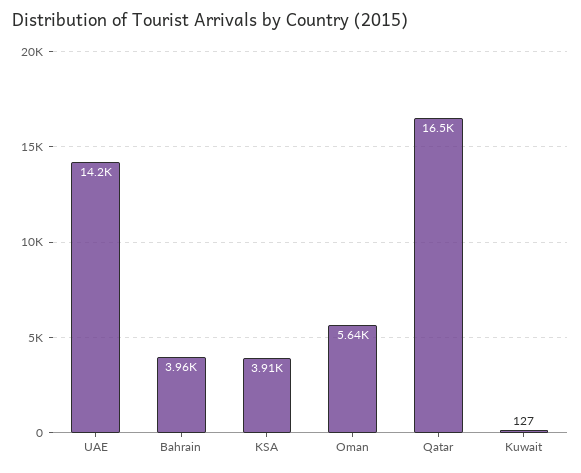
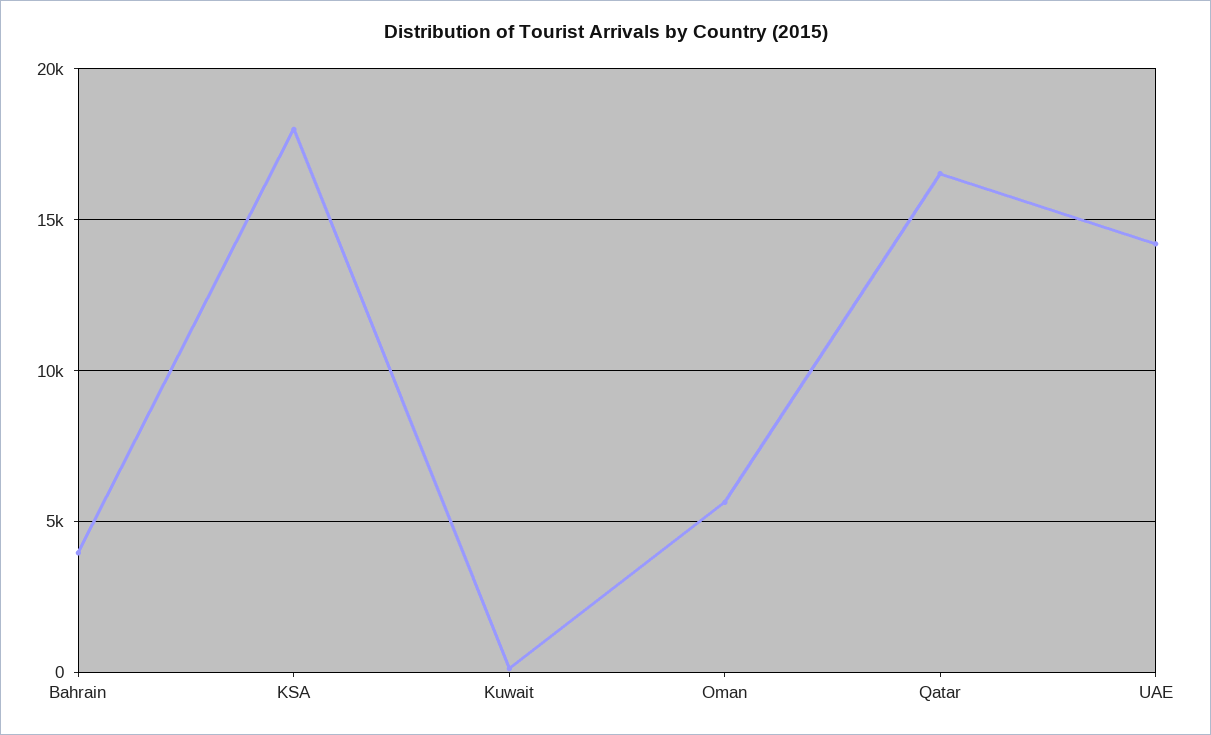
  {
    "UAE": 14200,
    "Bahrain": 3960,
-   "KSA": 3910,
+   "KSA": 18000,
    "Oman": 5640,
    "Qatar": 16500,
    "Kuwait": 127
  }

